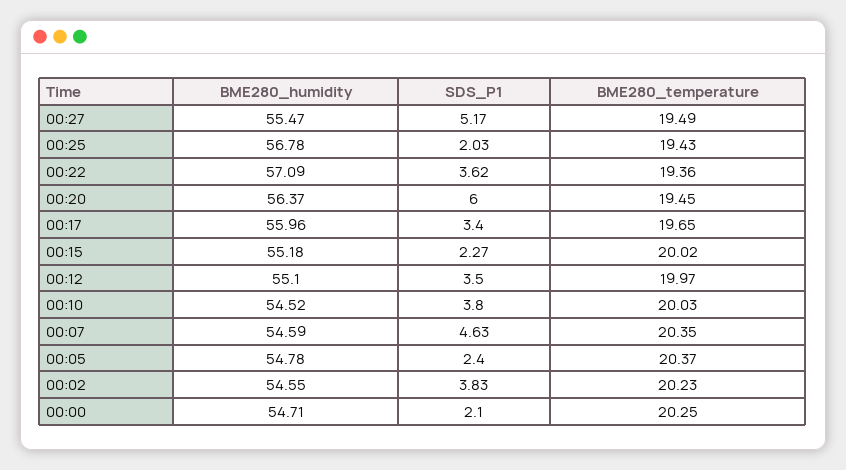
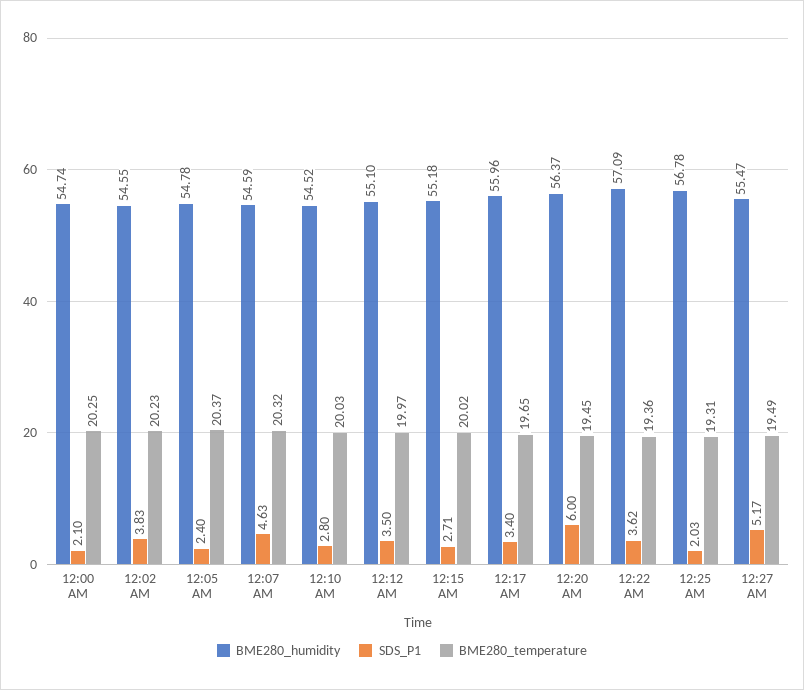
  {
    "BME280_humidity": {
      "00:27": 55.47,
      "00:25": 56.78,
      "00:22": 57.09,
      "00:20": 56.37,
      "00:17": 55.96,
      "00:15": 55.18,
      "00:12": 55.1,
      "00:10": 54.52,
      "00:07": 54.59,
      "00:05": 54.78,
      "00:02": 54.55,
-     "00:00": 54.71
+     "00:00": 54.74
    },
    "SDS_P1": {
      "00:27": 5.17,
      "00:25": 2.03,
      "00:22": 3.62,
      "00:20": 6,
      "00:17": 3.4,
-     "00:15": 2.27,
+     "00:15": 2.71,
      "00:12": 3.5,
-     "00:10": 3.8,
+     "00:10": 2.8,
      "00:07": 4.63,
      "00:05": 2.4,
      "00:02": 3.83,
      "00:00": 2.1
    },
    "BME280_temperature": {
      "00:27": 19.49,
-     "00:25": 19.43,
+     "00:25": 19.31,
      "00:22": 19.36,
      "00:20": 19.45,
      "00:17": 19.65,
      "00:15": 20.02,
      "00:12": 19.97,
      "00:10": 20.03,
-     "00:07": 20.35,
+     "00:07": 20.32,
      "00:05": 20.37,
      "00:02": 20.23,
      "00:00": 20.25
    }
  }

